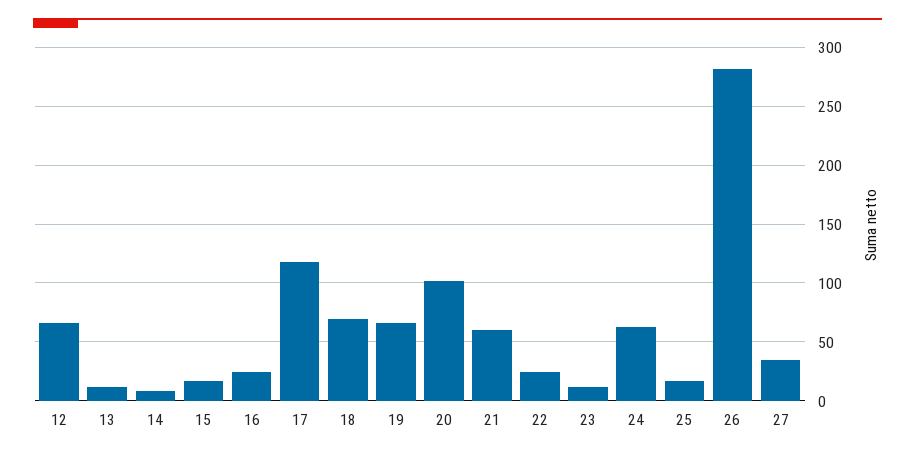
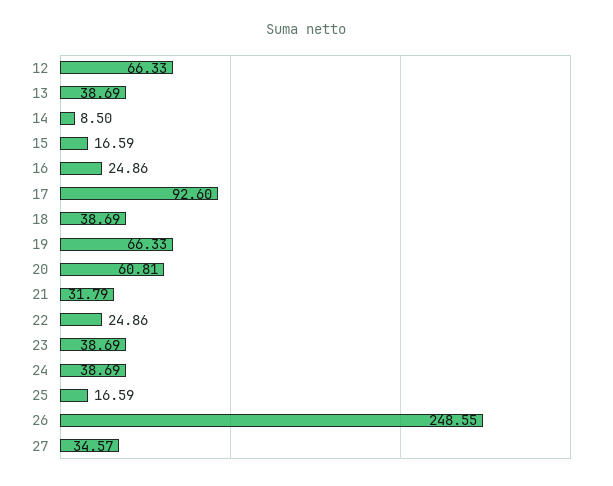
  {
    "12": 66.33,
-   "13": 10,
+   "13": 38.69,
    "14": 8.5,
    "15": 16.59,
    "16": 24.86,
-   "17": 120,
+   "17": 92.6,
-   "18": 70,
+   "18": 38.69,
    "19": 66.33,
-   "20": 100,
+   "20": 60.81,
-   "21": 60,
+   "21": 31.79,
    "22": 24.86,
-   "23": 10,
+   "23": 38.69,
-   "24": 60,
+   "24": 38.69,
    "25": 16.59,
-   "26": 280,
+   "26": 248.55,
    "27": 34.57
  }

